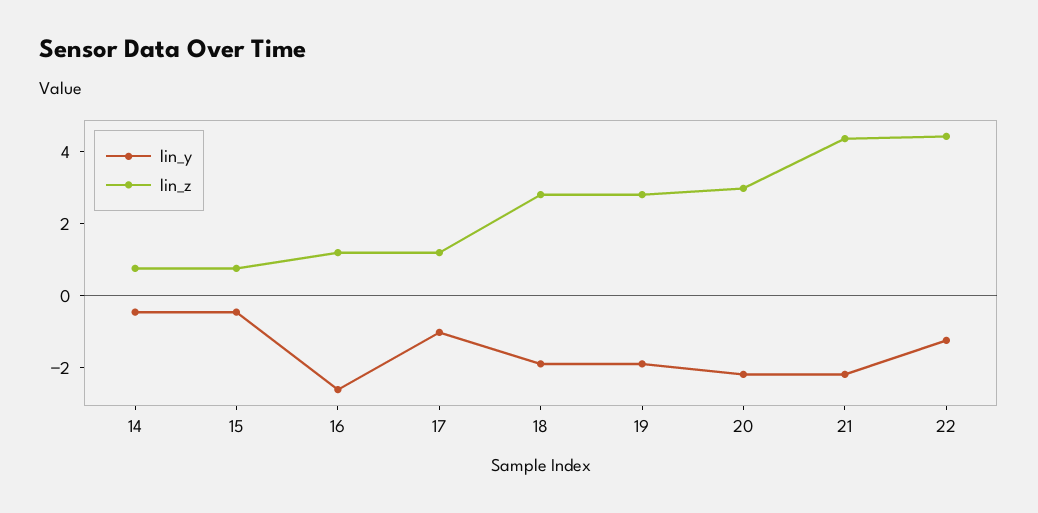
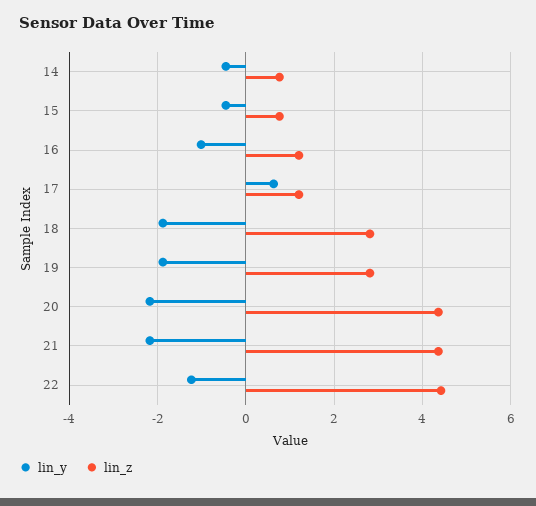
  {
    "lin_y": {
      "14": -0.4,
      "15": -0.4,
-     "16": -2.5,
+     "16": -1,
-     "17": -1,
+     "17": 0.6,
      "18": -1.8,
      "19": -1.8,
      "20": -2.2,
      "21": -2.2,
      "22": -1.2
    },
    "lin_z": {
      "14": 0.8,
      "15": 0.8,
      "16": 1.2,
      "17": 1.2,
      "18": 2.8,
      "19": 2.8,
-     "20": 3,
+     "20": 4.4,
      "21": 4.4,
      "22": 4.4
    }
  }

